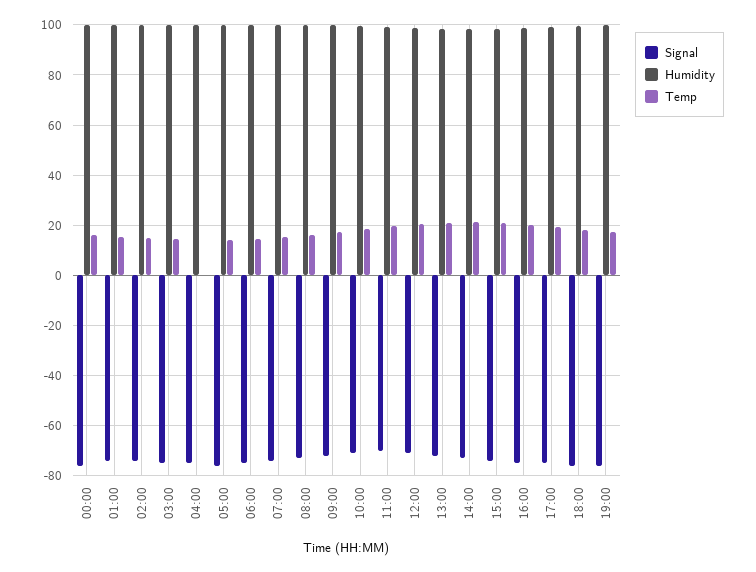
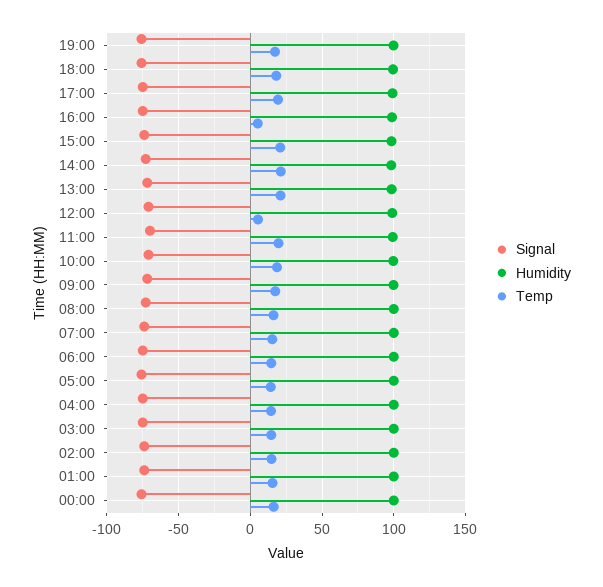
  {
    "Signal": {
      "00:00": -75,
      "01:00": -75,
      "02:00": -75,
      "03:00": -75,
      "04:00": -75,
      "05:00": -75,
      "06:00": -75,
      "07:00": -75,
      "08:00": -72.5,
      "09:00": -72.5,
      "10:00": -70,
      "11:00": -70,
      "12:00": -70,
      "13:00": -72.5,
      "14:00": -72.5,
      "15:00": -75,
      "16:00": -75,
      "17:00": -75,
      "18:00": -75,
      "19:00": -75
    },
    "Humidity": {
      "00:00": 100,
      "01:00": 100,
      "02:00": 100,
      "03:00": 100,
      "04:00": 100,
      "05:00": 100,
      "06:00": 100,
      "07:00": 100,
      "08:00": 100,
      "09:00": 100,
      "10:00": 100,
      "11:00": 100,
      "12:00": 100,
      "13:00": 97.5,
      "14:00": 97.5,
      "15:00": 97.5,
      "16:00": 97.5,
      "17:00": 100,
      "18:00": 100,
      "19:00": 100
    },
    "Temp": {
      "00:00": 15,
      "01:00": 15,
      "02:00": 15,
      "03:00": 15,
-     "04:00": 0,
+     "04:00": 15,
      "05:00": 15,
      "06:00": 15,
      "07:00": 15,
      "08:00": 15,
      "09:00": 17.5,
      "10:00": 17.5,
      "11:00": 20,
-     "12:00": 20,
+     "12:00": 5,
      "13:00": 20,
      "14:00": 20,
      "15:00": 20,
-     "16:00": 20,
+     "16:00": 5,
      "17:00": 20,
      "18:00": 17.5,
      "19:00": 17.5
    }
  }

